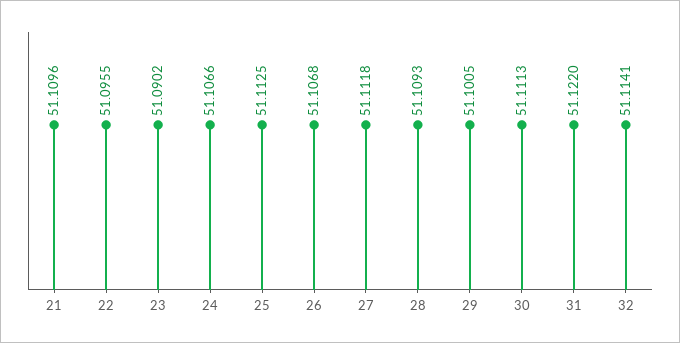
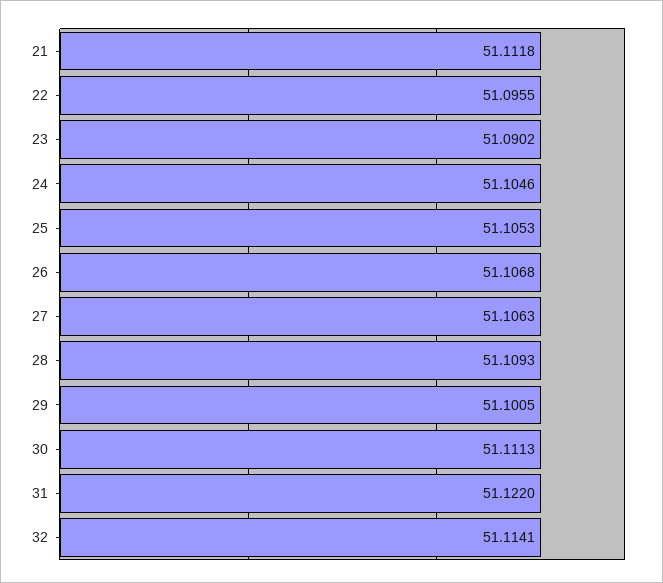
  {
-   "21": 51.1096,
+   "21": 51.1118,
    "22": 51.0955,
    "23": 51.0902,
-   "24": 51.1066,
+   "24": 51.1046,
-   "25": 51.1125,
+   "25": 51.1053,
    "26": 51.1068,
-   "27": 51.1118,
+   "27": 51.1063,
    "28": 51.1093,
    "29": 51.1005,
    "30": 51.1113,
    "31": 51.122,
    "32": 51.1141
  }

